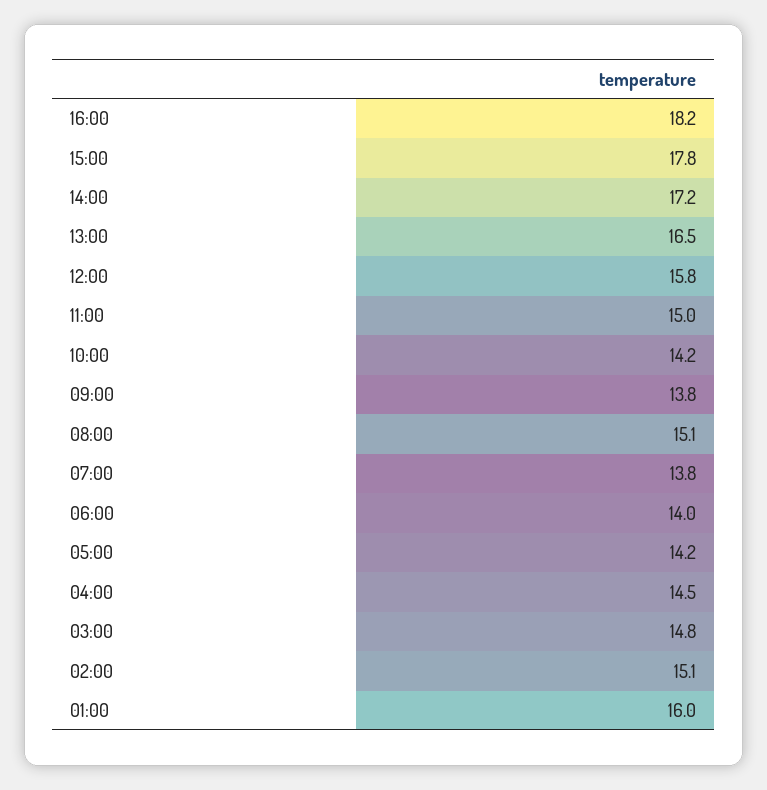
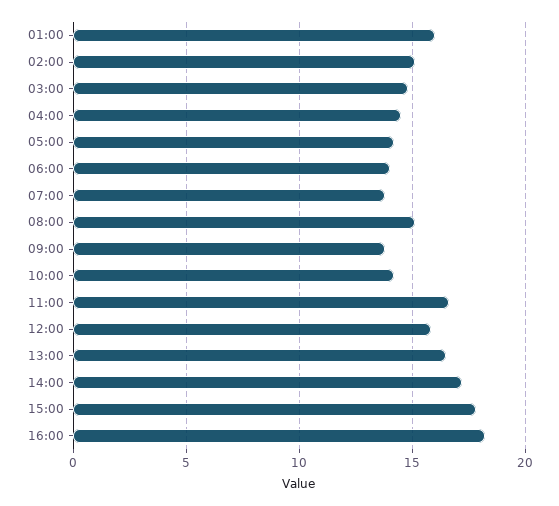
  {
    "16:00": 18.2,
    "15:00": 17.8,
    "14:00": 17.2,
    "13:00": 16.5,
    "12:00": 15.8,
-   "11:00": 15,
+   "11:00": 16.5,
    "10:00": 14.2,
    "09:00": 13.8,
    "08:00": 15.1,
    "07:00": 13.8,
    "06:00": 14,
    "05:00": 14.2,
    "04:00": 14.5,
    "03:00": 14.8,
    "02:00": 15.1,
    "01:00": 16
  }

